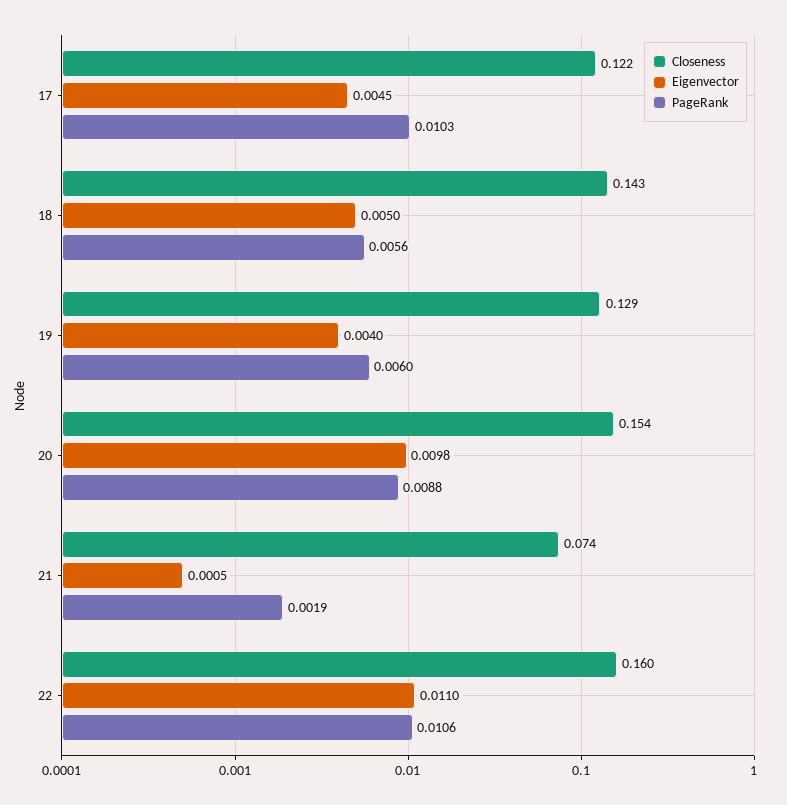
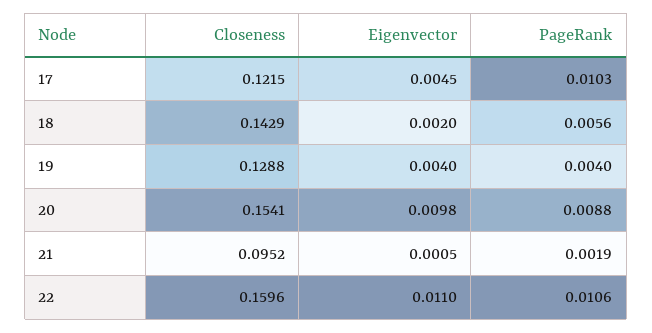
  {
    "Closeness": {
      "17": 0.1215,
      "18": 0.1429,
      "19": 0.1288,
      "20": 0.1541,
-     "21": 0.074,
+     "21": 0.0952,
      "22": 0.1596
    },
    "Eigenvector": {
      "17": 0.0045,
-     "18": 0.005,
+     "18": 0.002,
      "19": 0.004,
      "20": 0.0098,
      "21": 0.0005,
      "22": 0.011
    },
    "PageRank": {
      "17": 0.0103,
      "18": 0.0056,
-     "19": 0.006,
+     "19": 0.004,
      "20": 0.0088,
      "21": 0.0019,
      "22": 0.0106
    }
  }

